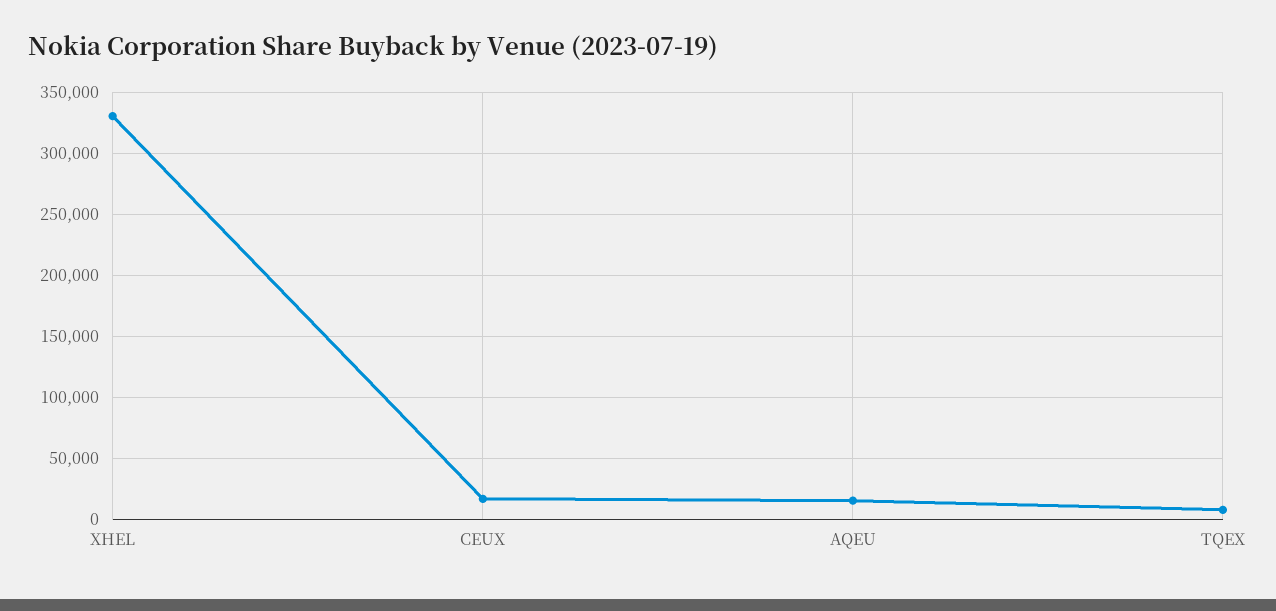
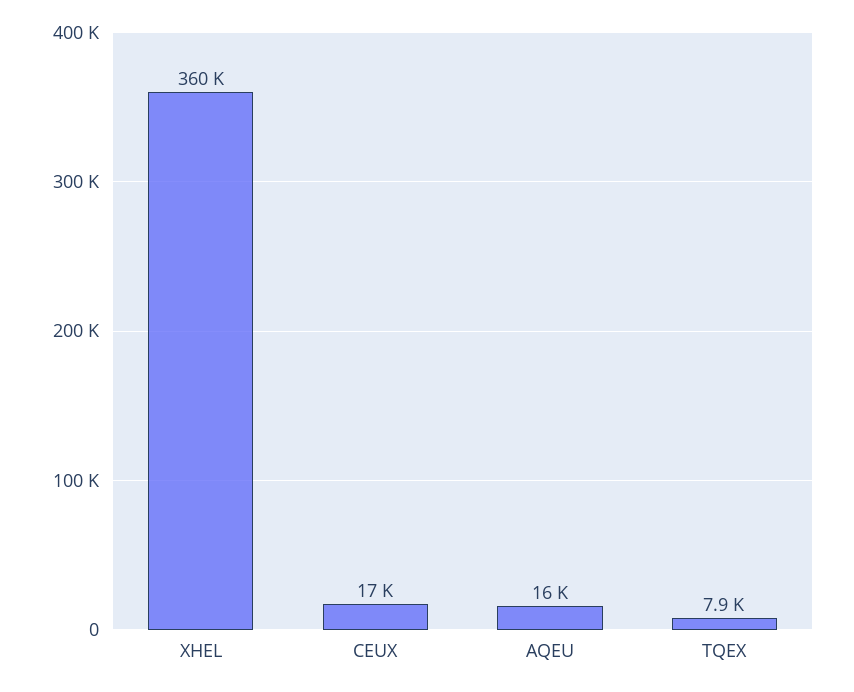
  {
-   "XHEL": 330000,
+   "XHEL": 360000,
    "CEUX": 17000,
    "AQEU": 16000,
    "TQEX": 7900
  }

